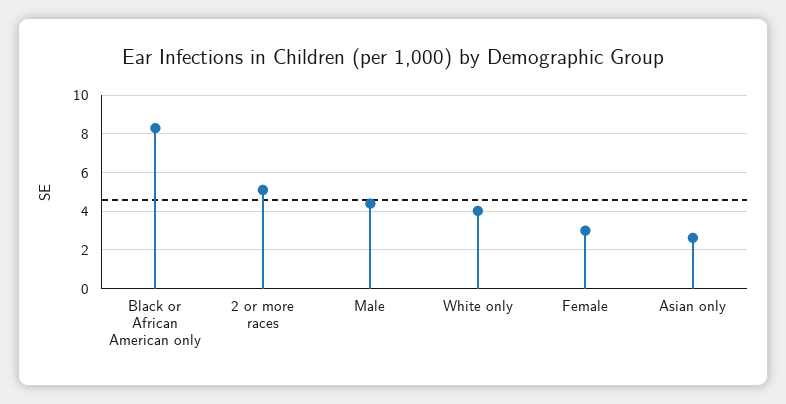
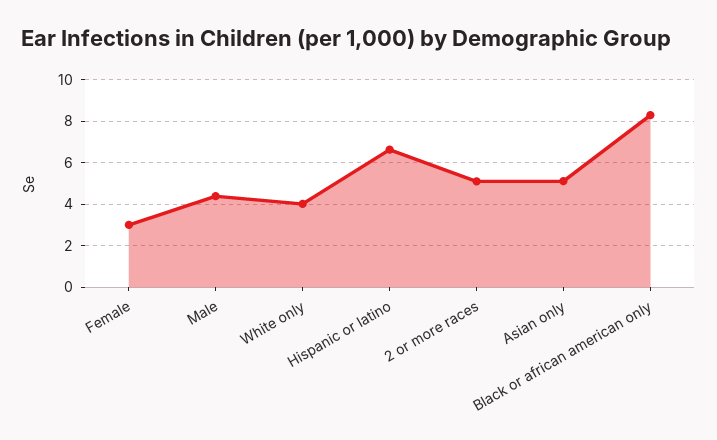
  {
    "Black or African American only": 8.5,
    "2 or more races": 5,
    "Male": 4.5,
    "White only": 4,
    "Female": 3,
-   "Asian only": 2.5
+   "Asian only": 5,
+   "Hispanic or latino": 6.5
  }

